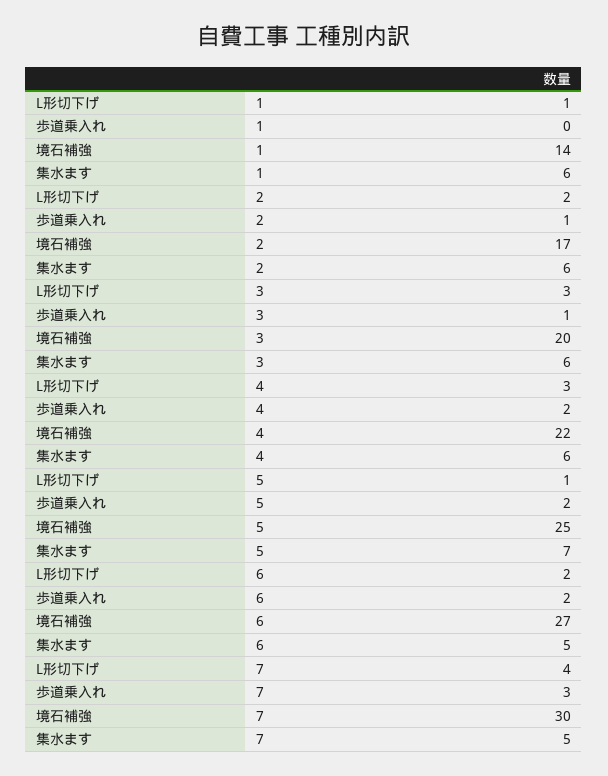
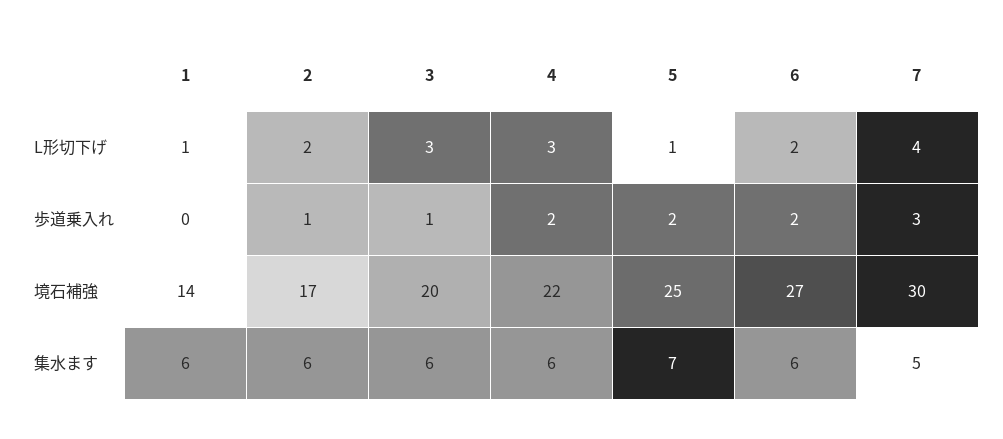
  {
    "L形切下げ": {
      "1": 1,
      "2": 2,
      "3": 3,
      "4": 3,
      "5": 1,
      "6": 2,
      "7": 4
    },
    "歩道乗入れ": {
      "1": 0,
      "2": 1,
      "3": 1,
      "4": 2,
      "5": 2,
      "6": 2,
      "7": 3
    },
    "境石補強": {
      "1": 14,
      "2": 17,
      "3": 20,
      "4": 22,
      "5": 25,
      "6": 27,
      "7": 30
    },
    "集水ます": {
      "1": 6,
      "2": 6,
      "3": 6,
      "4": 6,
      "5": 7,
-     "6": 5,
+     "6": 6,
      "7": 5
    }
  }

